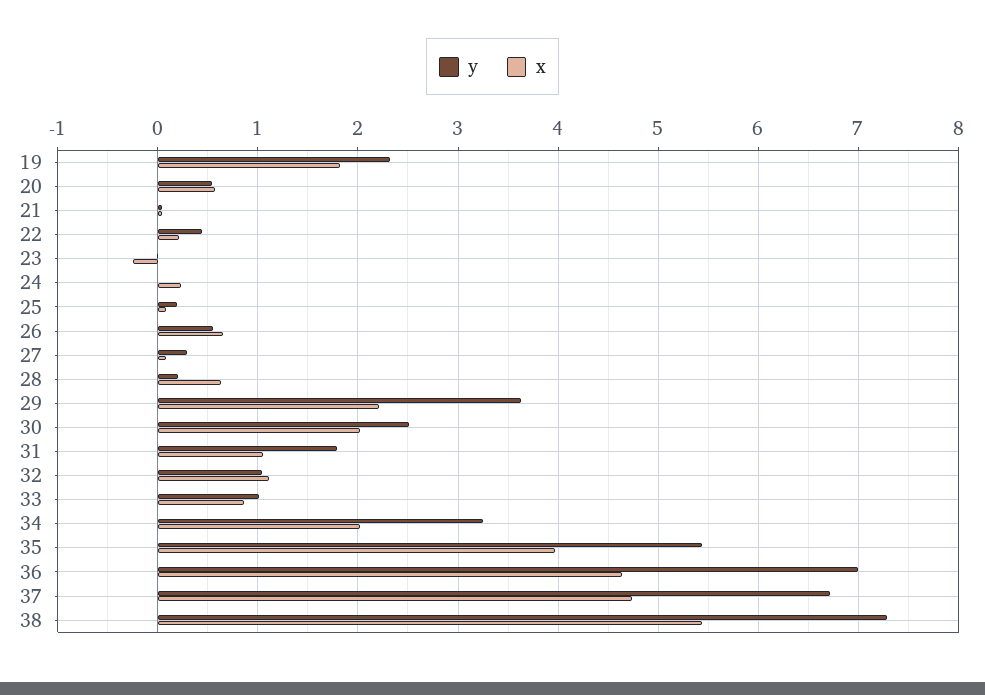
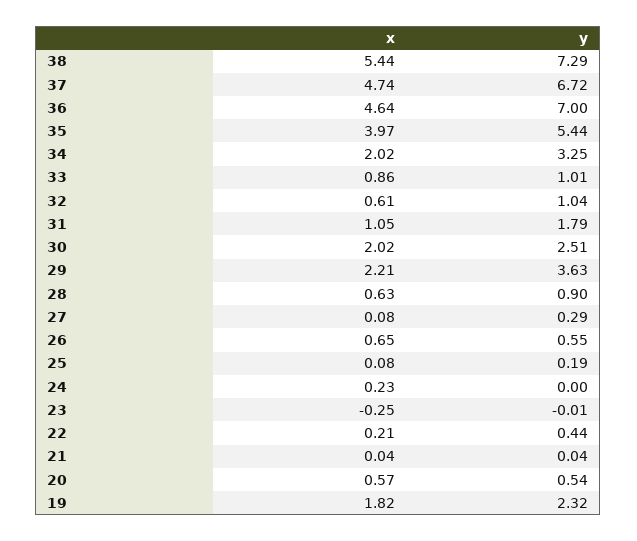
  {
    "y": {
      "19": 2.32,
      "20": 0.54,
      "21": 0.04,
      "22": 0.44,
      "23": -0.01,
      "24": 0,
      "25": 0.19,
      "26": 0.55,
      "27": 0.29,
-     "28": 0.2,
+     "28": 0.9,
      "29": 3.63,
      "30": 2.51,
      "31": 1.79,
      "32": 1.04,
      "33": 1.01,
      "34": 3.25,
      "35": 5.44,
      "36": 7,
      "37": 6.72,
      "38": 7.29
    },
    "x": {
      "19": 1.82,
      "20": 0.57,
      "21": 0.04,
      "22": 0.21,
      "23": -0.25,
      "24": 0.23,
      "25": 0.08,
      "26": 0.65,
      "27": 0.08,
      "28": 0.63,
      "29": 2.21,
      "30": 2.02,
      "31": 1.05,
-     "32": 1.1,
+     "32": 0.61,
      "33": 0.86,
      "34": 2.02,
      "35": 3.97,
      "36": 4.64,
      "37": 4.74,
      "38": 5.44
    }
  }

